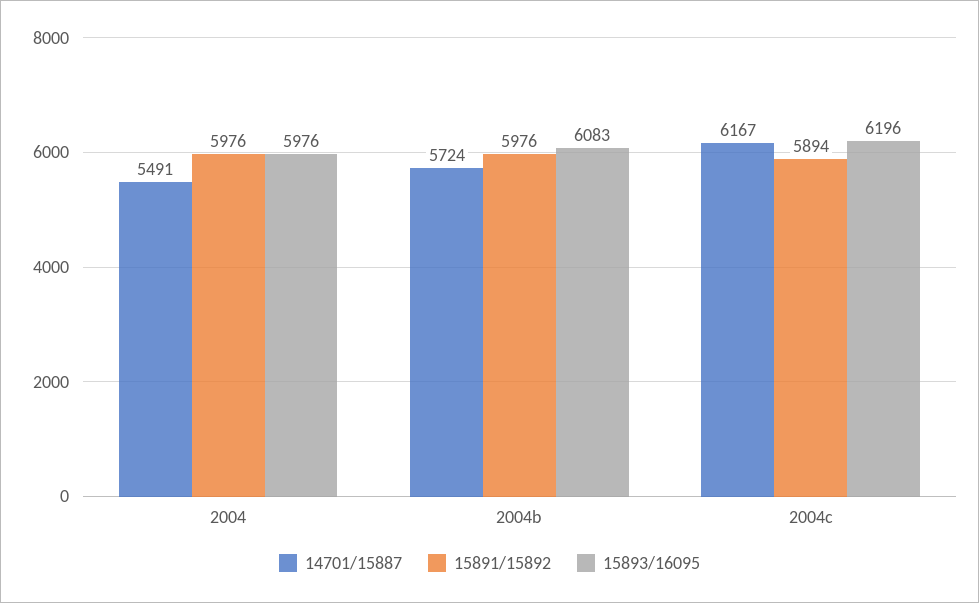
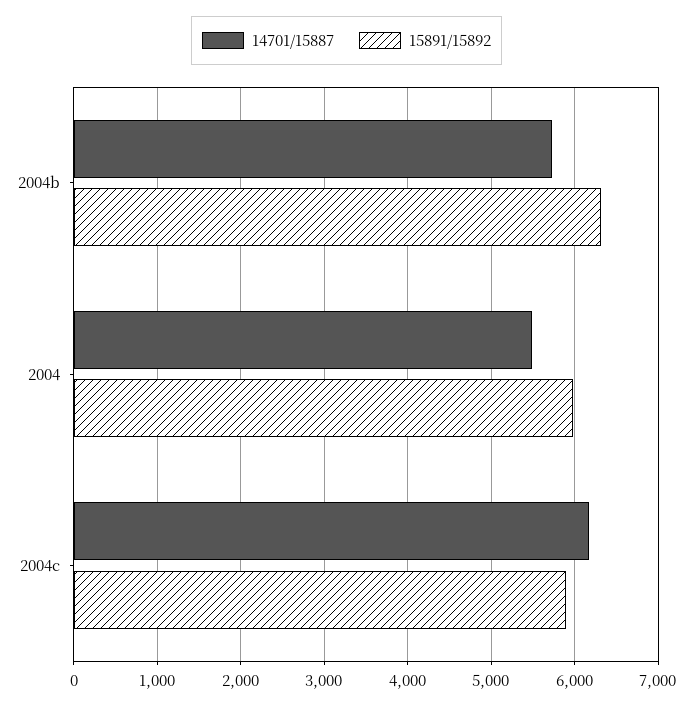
  {
    "14701/15887": {
      "2004": 5491,
      "2004b": 5724,
      "2004c": 6167
    },
    "15891/15892": {
      "2004": 5976,
-     "2004b": 5976,
+     "2004b": 6300,
      "2004c": 5894
-   },
+   }
-   "15893/16095": {
-     "2004": 5976,
-     "2004b": 6083,
-     "2004c": 6196
-   }
  }

